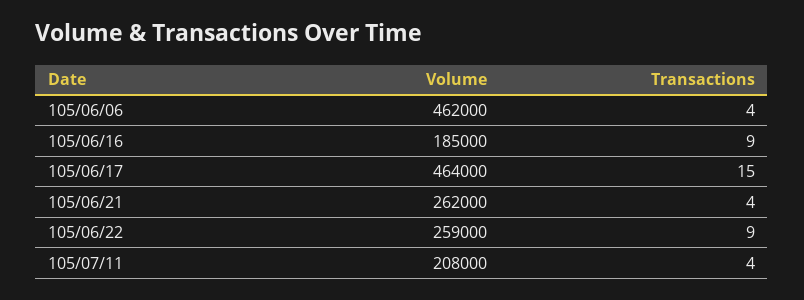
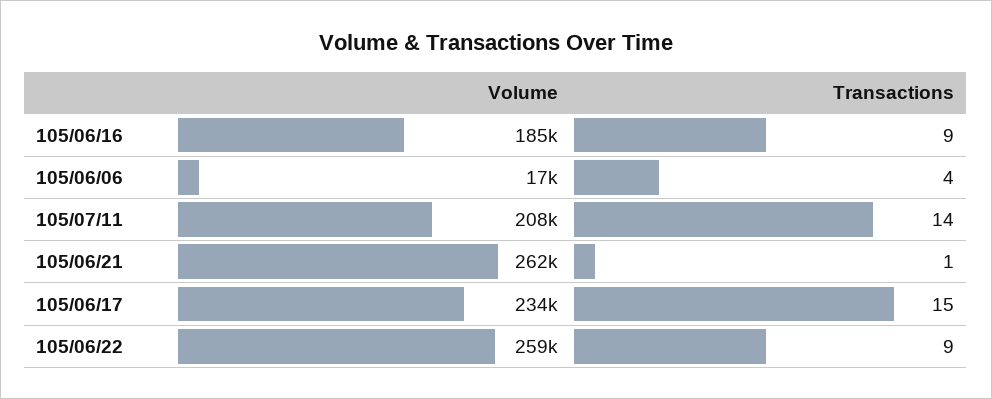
  {
    "Volume": {
-     "105/06/06": 462000,
+     "105/06/06": 17000,
      "105/06/16": 185000,
-     "105/06/17": 464000,
+     "105/06/17": 234000,
      "105/06/21": 262000,
      "105/06/22": 259000,
      "105/07/11": 208000
    },
    "Transactions": {
      "105/06/06": 4,
      "105/06/16": 9,
      "105/06/17": 15,
-     "105/06/21": 4,
+     "105/06/21": 1,
      "105/06/22": 9,
-     "105/07/11": 4
+     "105/07/11": 14
    }
  }

